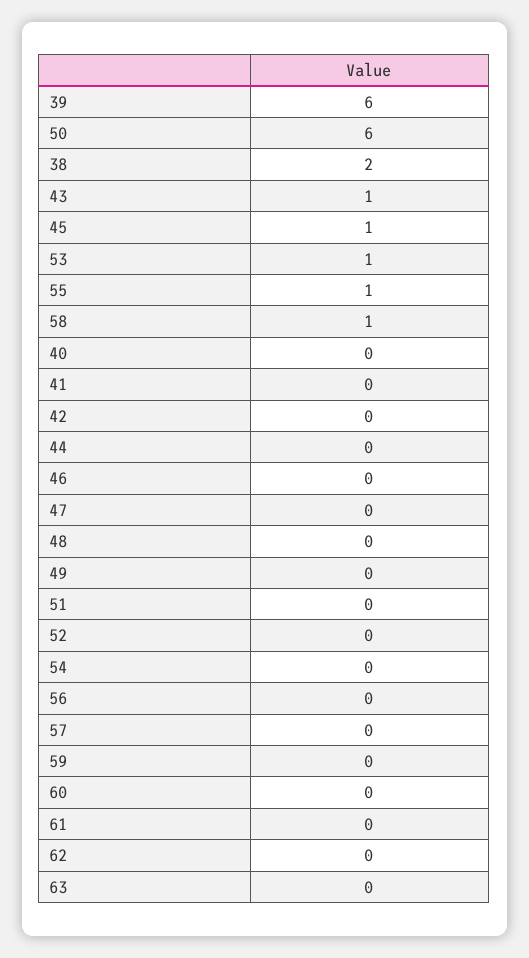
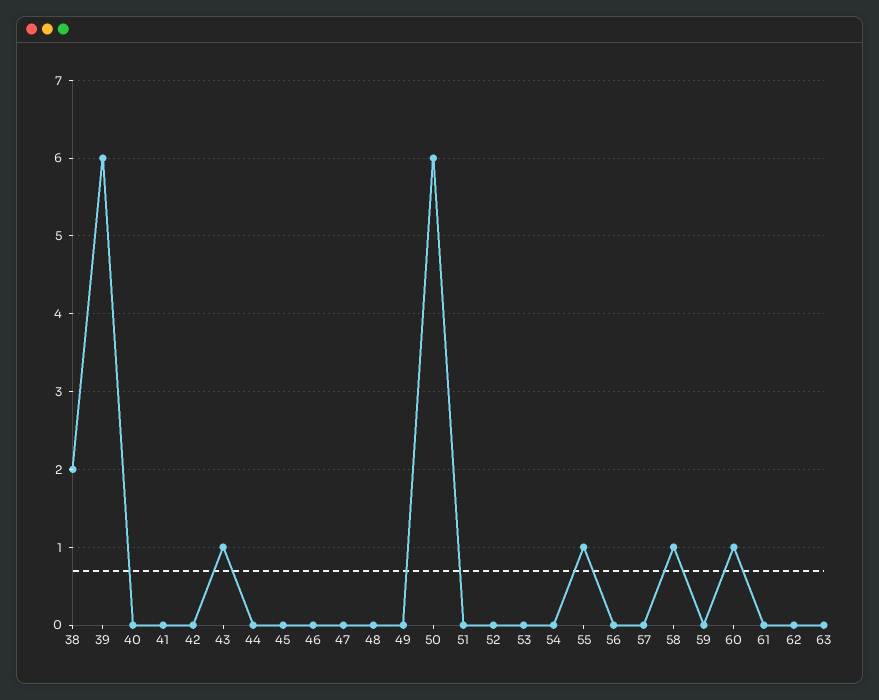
  {
    "39": 6,
    "50": 6,
    "38": 2,
    "43": 1,
-   "45": 1,
+   "45": 0,
-   "53": 1,
+   "53": 0,
    "55": 1,
    "58": 1,
    "40": 0,
    "41": 0,
    "42": 0,
    "44": 0,
    "46": 0,
    "47": 0,
    "48": 0,
    "49": 0,
    "51": 0,
    "52": 0,
    "54": 0,
    "56": 0,
    "57": 0,
    "59": 0,
-   "60": 0,
+   "60": 1,
    "61": 0,
    "62": 0,
    "63": 0
  }

